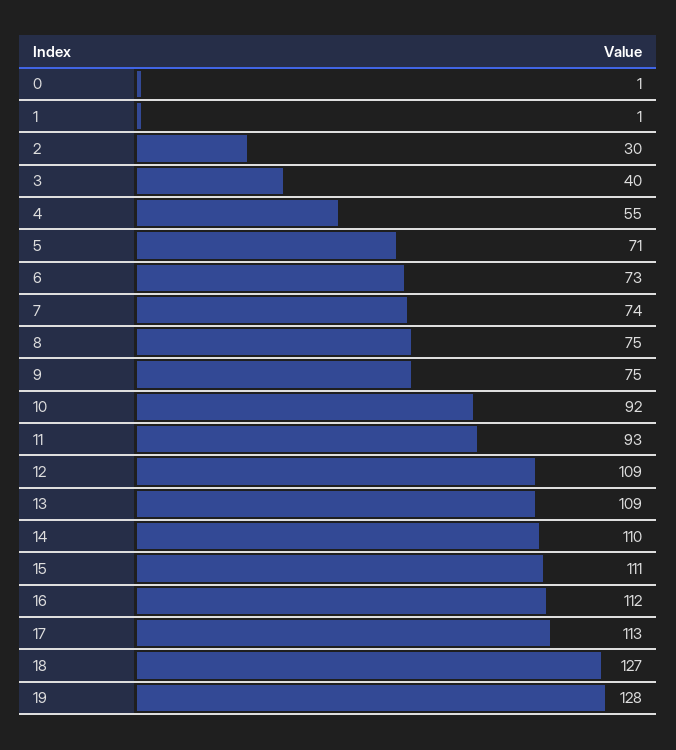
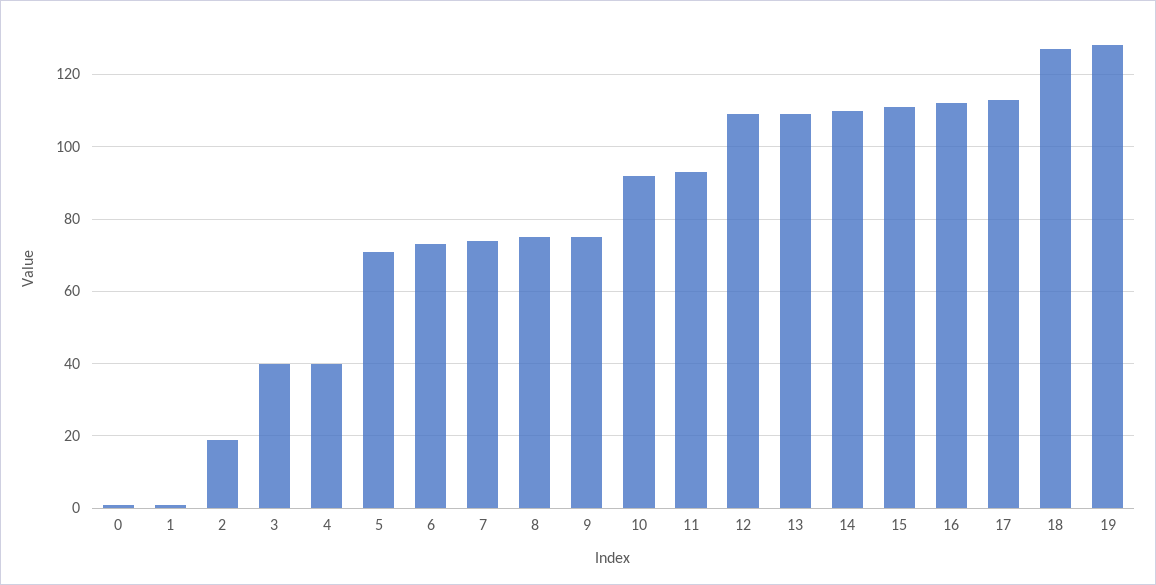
  {
    "0": 1,
    "1": 1,
-   "2": 30,
+   "2": 20,
    "3": 40,
-   "4": 55,
+   "4": 40,
    "5": 71,
    "6": 73,
    "7": 74,
    "8": 75,
    "9": 75,
    "10": 92,
    "11": 93,
    "12": 109,
    "13": 109,
    "14": 110,
    "15": 111,
    "16": 112,
    "17": 113,
    "18": 127,
    "19": 128
  }

